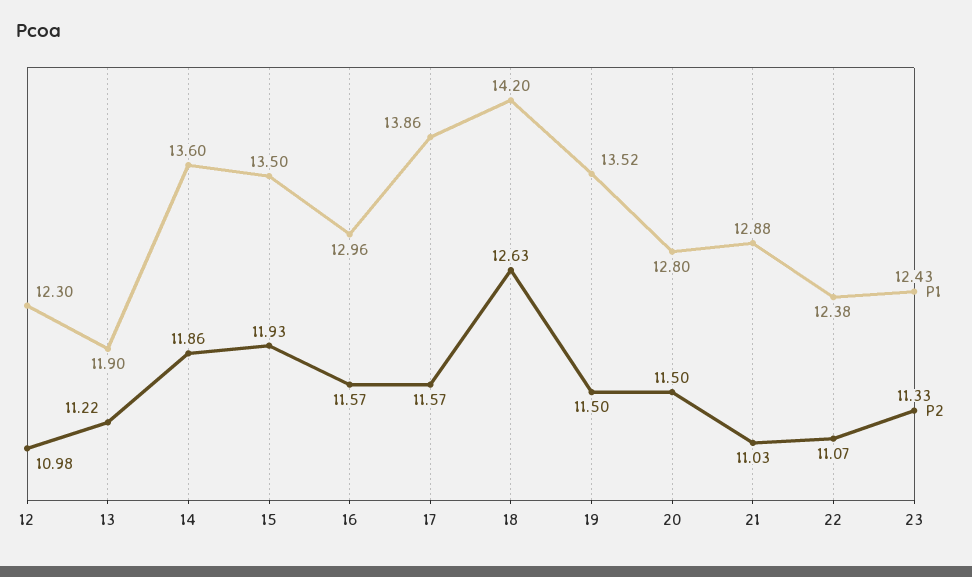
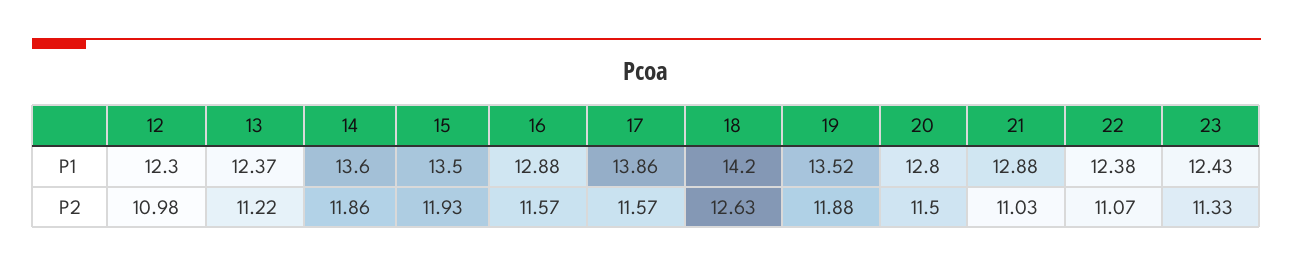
  {
    "P1": {
      "12": 12.3,
-     "13": 11.9,
+     "13": 12.37,
      "14": 13.6,
      "15": 13.5,
-     "16": 12.96,
+     "16": 12.88,
      "17": 13.86,
      "18": 14.2,
      "19": 13.52,
      "20": 12.8,
      "21": 12.88,
      "22": 12.38,
      "23": 12.43
    },
    "P2": {
      "12": 10.98,
      "13": 11.22,
      "14": 11.86,
      "15": 11.93,
      "16": 11.57,
      "17": 11.57,
      "18": 12.63,
-     "19": 11.5,
+     "19": 11.88,
      "20": 11.5,
      "21": 11.03,
      "22": 11.07,
      "23": 11.33
    }
  }

